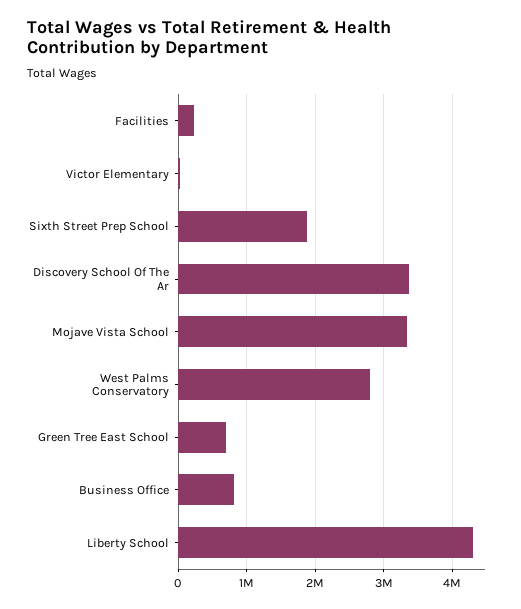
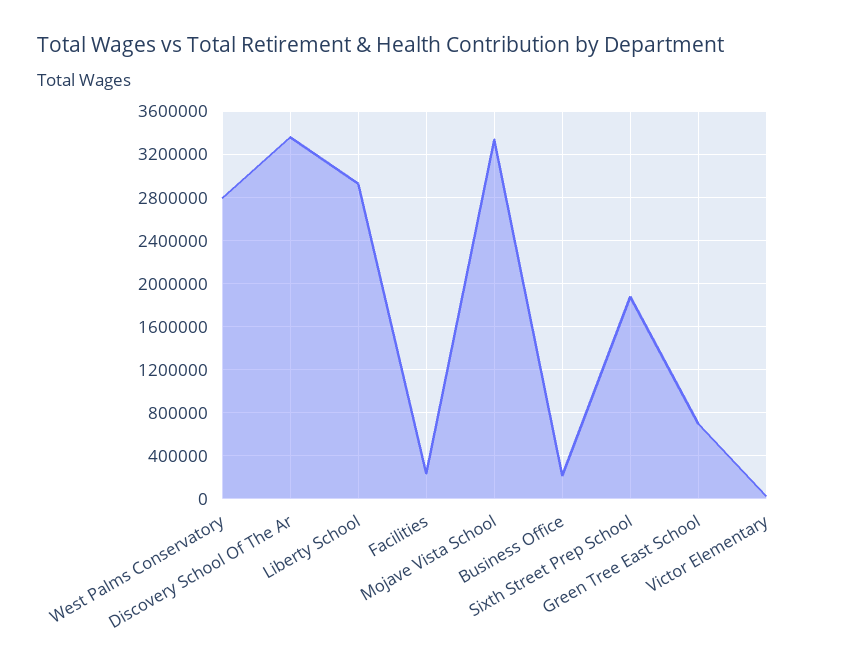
  {
    "Facilities": 200000,
    "Victor Elementary": 0,
    "Sixth Street Prep School": 1900000,
    "Discovery School Of The Ar": 3400000,
    "Mojave Vista School": 3300000,
    "West Palms Conservatory": 2800000,
    "Green Tree East School": 700000,
-   "Business Office": 800000,
+   "Business Office": 200000,
-   "Liberty School": 4300000
+   "Liberty School": 2900000
  }

